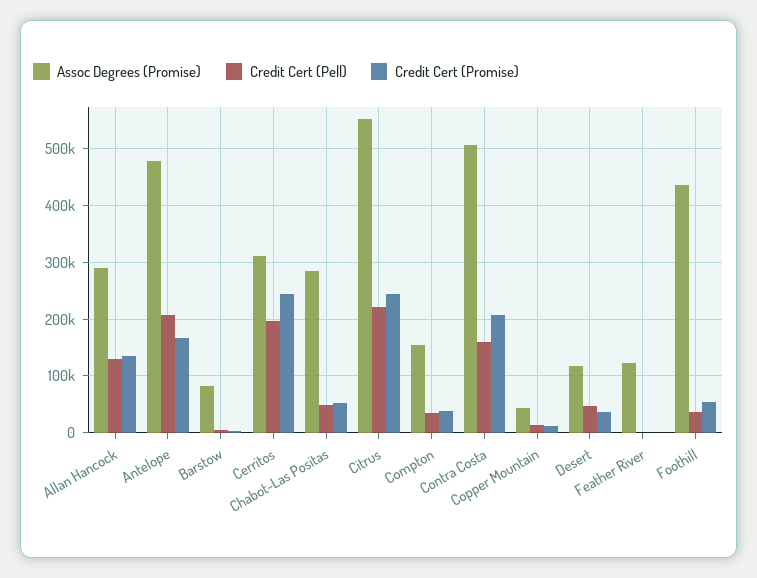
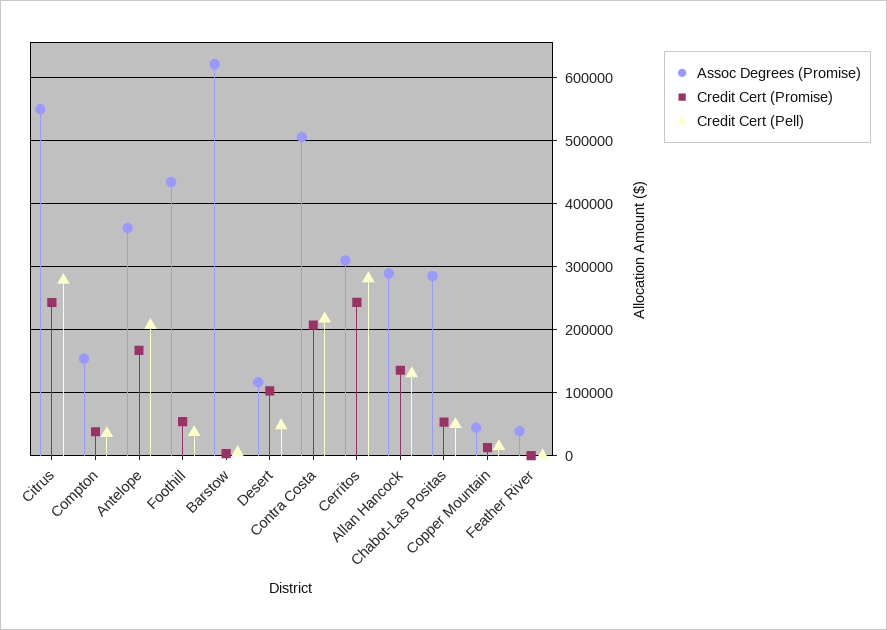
  {
    "Assoc Degrees (Promise)": {
      "Allan Hancock": 290000,
-     "Antelope": 480000,
+     "Antelope": 360000,
-     "Barstow": 80000,
+     "Barstow": 620000,
      "Cerritos": 310000,
      "Chabot-Las Positas": 290000,
      "Citrus": 550000,
      "Compton": 150000,
      "Contra Costa": 510000,
      "Copper Mountain": 40000,
      "Desert": 120000,
-     "Feather River": 120000,
+     "Feather River": 40000,
      "Foothill": 430000
    },
    "Credit Cert (Pell)": {
      "Allan Hancock": 130000,
      "Antelope": 210000,
      "Barstow": 0,
-     "Cerritos": 200000,
+     "Cerritos": 280000,
      "Chabot-Las Positas": 50000,
-     "Citrus": 220000,
+     "Citrus": 280000,
      "Compton": 40000,
-     "Contra Costa": 160000,
+     "Contra Costa": 220000,
      "Copper Mountain": 10000,
      "Desert": 50000,
      "Feather River": 0,
      "Foothill": 40000
    },
    "Credit Cert (Promise)": {
      "Allan Hancock": 140000,
      "Antelope": 170000,
      "Barstow": 0,
      "Cerritos": 240000,
      "Chabot-Las Positas": 50000,
      "Citrus": 240000,
      "Compton": 40000,
      "Contra Costa": 210000,
      "Copper Mountain": 10000,
-     "Desert": 40000,
+     "Desert": 100000,
      "Feather River": 0,
      "Foothill": 50000
    }
  }

